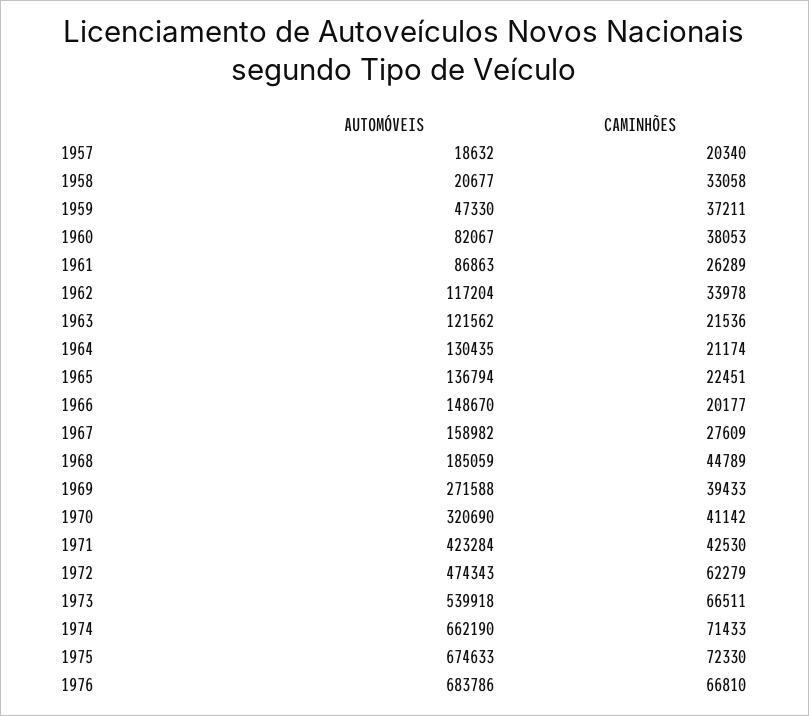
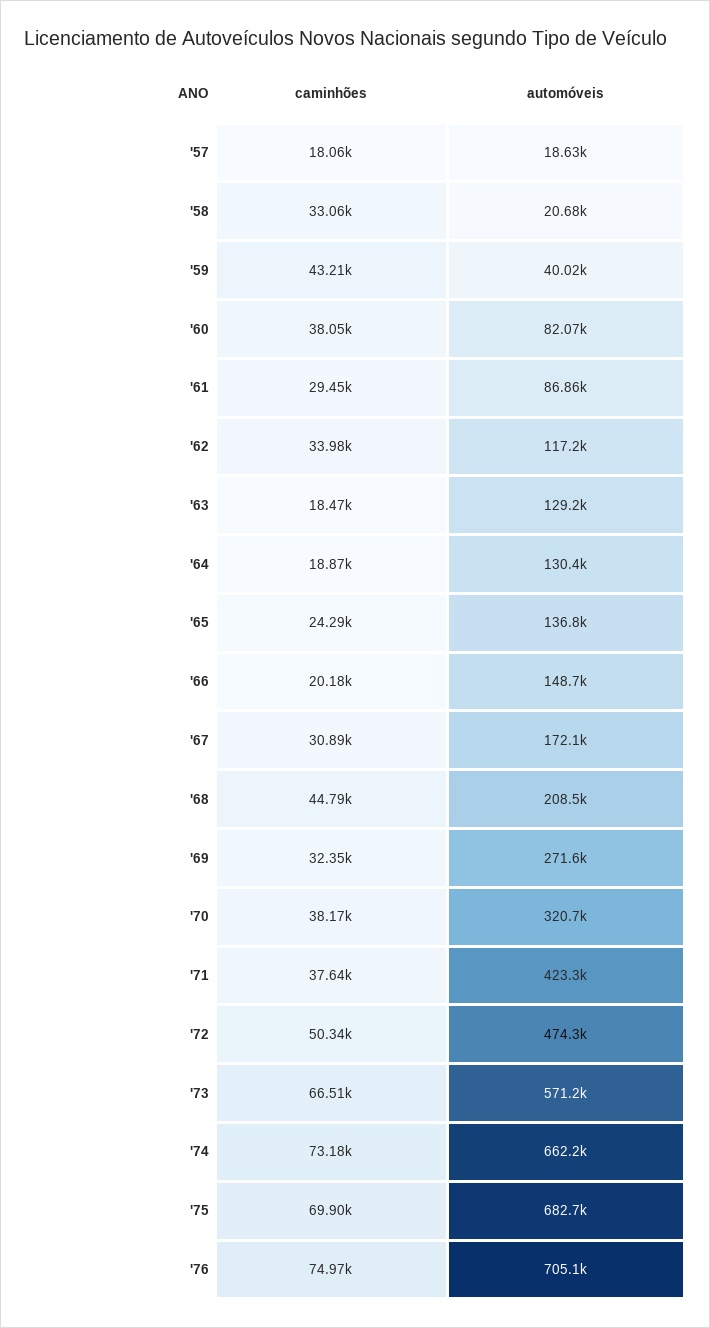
  {
    "AUTOMÓVEIS": {
      "1957": 18632,
      "1958": 20677,
-     "1959": 47330,
+     "1959": 40020,
      "1960": 82067,
      "1961": 86863,
      "1962": 117204,
-     "1963": 121562,
+     "1963": 129200,
      "1964": 130435,
      "1965": 136794,
      "1966": 148670,
-     "1967": 158982,
+     "1967": 172100,
-     "1968": 185059,
+     "1968": 208500,
      "1969": 271588,
      "1970": 320690,
      "1971": 423284,
      "1972": 474343,
-     "1973": 539918,
+     "1973": 571200,
      "1974": 662190,
-     "1975": 674633,
+     "1975": 682700,
-     "1976": 683786
+     "1976": 705100
    },
    "CAMINHÕES": {
-     "1957": 20340,
+     "1957": 18060,
      "1958": 33058,
-     "1959": 37211,
+     "1959": 43210,
      "1960": 38053,
-     "1961": 26289,
+     "1961": 29450,
      "1962": 33978,
-     "1963": 21536,
+     "1963": 18470,
-     "1964": 21174,
+     "1964": 18870,
-     "1965": 22451,
+     "1965": 24290,
      "1966": 20177,
-     "1967": 27609,
+     "1967": 30890,
      "1968": 44789,
-     "1969": 39433,
+     "1969": 32350,
-     "1970": 41142,
+     "1970": 38170,
-     "1971": 42530,
+     "1971": 37640,
-     "1972": 62279,
+     "1972": 50340,
      "1973": 66511,
-     "1974": 71433,
+     "1974": 73180,
-     "1975": 72330,
+     "1975": 69900,
-     "1976": 66810
+     "1976": 74970
    }
  }

